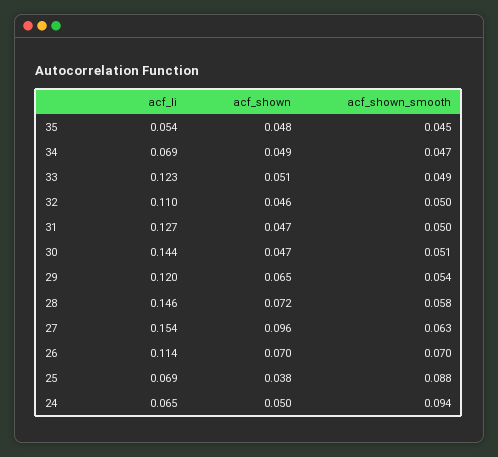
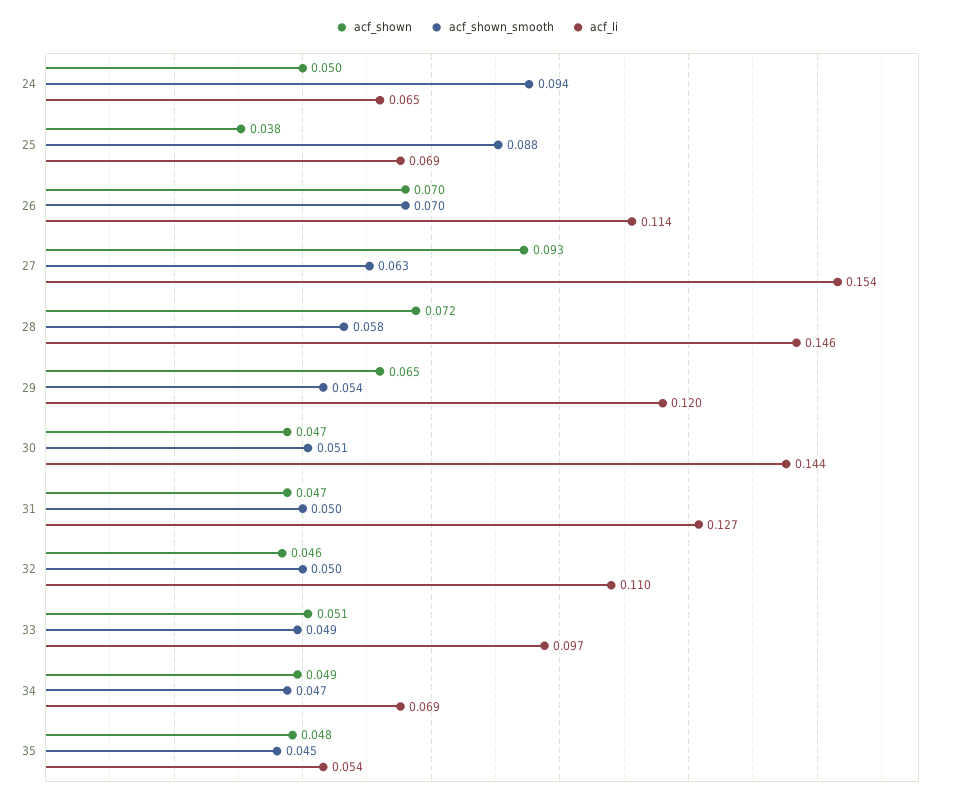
  {
    "acf_li": {
      "35": 0.054,
      "34": 0.069,
-     "33": 0.123,
+     "33": 0.097,
      "32": 0.11,
      "31": 0.127,
      "30": 0.144,
      "29": 0.12,
      "28": 0.146,
      "27": 0.154,
      "26": 0.114,
      "25": 0.069,
      "24": 0.065
    },
    "acf_shown": {
      "35": 0.048,
      "34": 0.049,
      "33": 0.051,
      "32": 0.046,
      "31": 0.047,
      "30": 0.047,
      "29": 0.065,
      "28": 0.072,
-     "27": 0.096,
+     "27": 0.093,
      "26": 0.07,
      "25": 0.038,
      "24": 0.05
    },
    "acf_shown_smooth": {
      "35": 0.045,
      "34": 0.047,
      "33": 0.049,
      "32": 0.05,
      "31": 0.05,
      "30": 0.051,
      "29": 0.054,
      "28": 0.058,
      "27": 0.063,
      "26": 0.07,
      "25": 0.088,
      "24": 0.094
    }
  }

